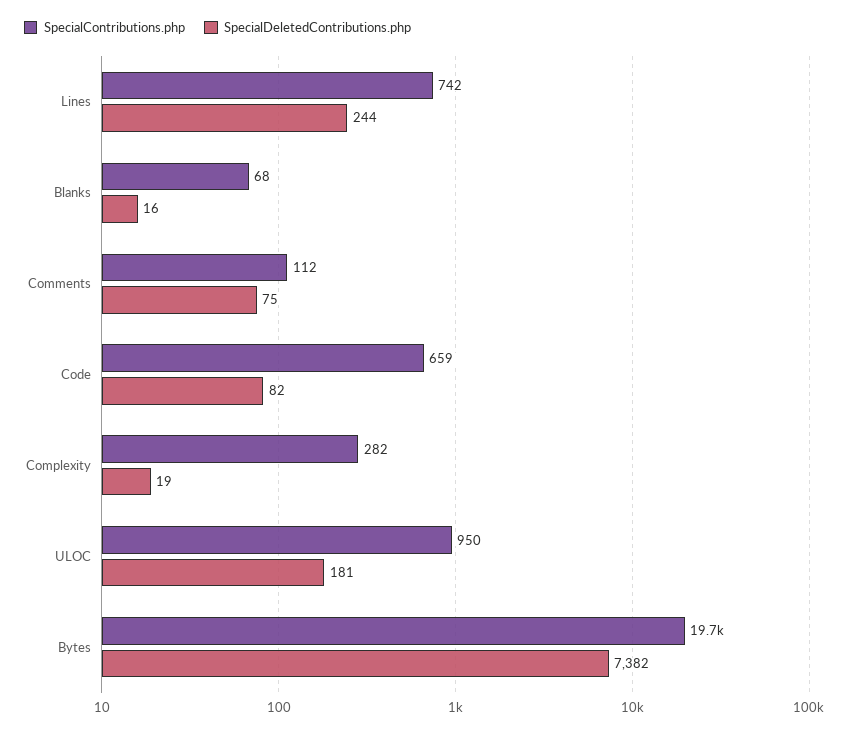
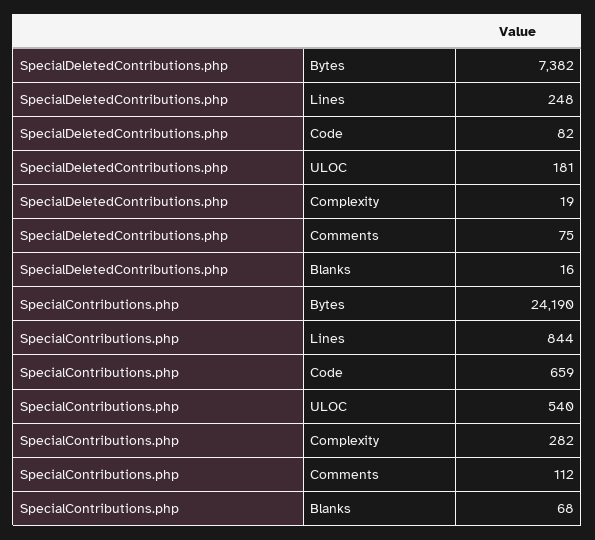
  {
    "SpecialContributions.php": {
-     "Lines": 742,
+     "Lines": 844,
      "Blanks": 68,
      "Comments": 112,
      "Code": 659,
      "Complexity": 282,
-     "ULOC": 950,
+     "ULOC": 540,
-     "Bytes": 19700
+     "Bytes": 24190
    },
    "SpecialDeletedContributions.php": {
-     "Lines": 244,
+     "Lines": 248,
      "Blanks": 16,
      "Comments": 75,
      "Code": 82,
      "Complexity": 19,
      "ULOC": 181,
      "Bytes": 7382
    }
  }

